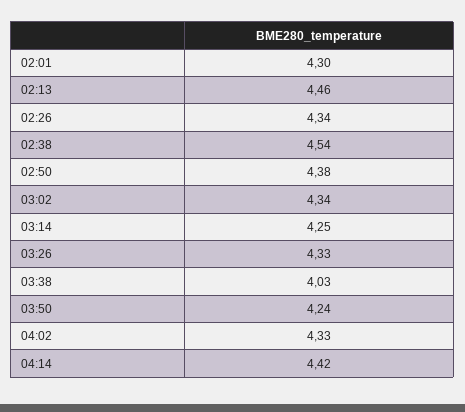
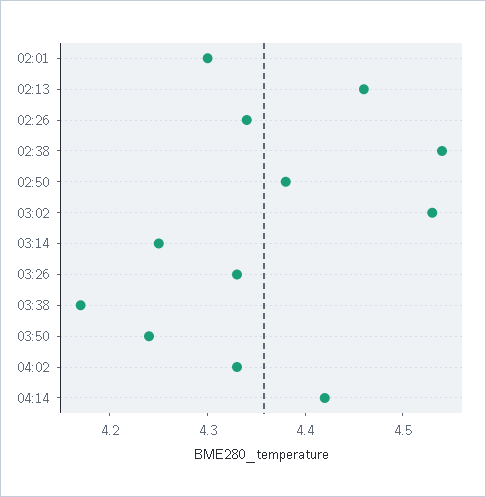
  {
    "02:01": 4.3,
    "02:13": 4.46,
    "02:26": 4.34,
    "02:38": 4.54,
    "02:50": 4.38,
-   "03:02": 4.34,
+   "03:02": 4.53,
    "03:14": 4.25,
    "03:26": 4.33,
-   "03:38": 4.03,
+   "03:38": 4.17,
    "03:50": 4.24,
    "04:02": 4.33,
    "04:14": 4.42
  }

